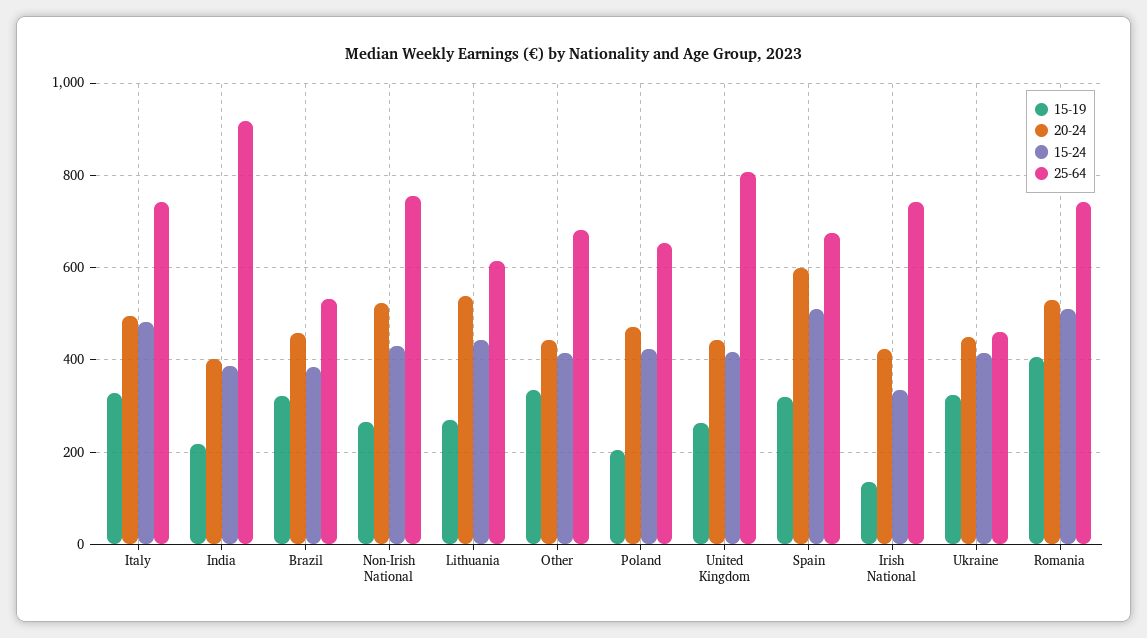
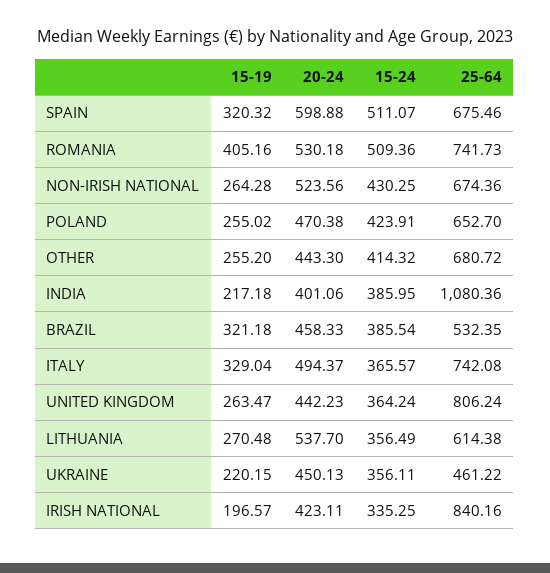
  {
    "15-19": {
      "Italy": 329.04,
      "India": 217.18,
      "Brazil": 321.18,
      "Non-Irish National": 264.28,
      "Lithuania": 270.48,
-     "Other": 340,
+     "Other": 255.2,
-     "Poland": 200,
+     "Poland": 255.02,
      "United Kingdom": 263.47,
      "Spain": 320.32,
-     "Irish National": 140,
+     "Irish National": 196.57,
-     "Ukraine": 320,
+     "Ukraine": 220.15,
      "Romania": 405.16
    },
    "20-24": {
      "Italy": 494.37,
      "India": 401.06,
      "Brazil": 458.33,
      "Non-Irish National": 523.56,
      "Lithuania": 537.7,
      "Other": 443.3,
      "Poland": 470.38,
      "United Kingdom": 442.23,
      "Spain": 598.88,
      "Irish National": 423.11,
      "Ukraine": 450.13,
      "Romania": 530.18
    },
    "15-24": {
-     "Italy": 480,
+     "Italy": 365.57,
      "India": 385.95,
      "Brazil": 385.54,
      "Non-Irish National": 430.25,
-     "Lithuania": 440,
+     "Lithuania": 356.49,
      "Other": 414.32,
      "Poland": 423.91,
-     "United Kingdom": 420,
+     "United Kingdom": 364.24,
      "Spain": 511.07,
      "Irish National": 335.25,
-     "Ukraine": 420,
+     "Ukraine": 356.11,
      "Romania": 509.36
    },
    "25-64": {
      "Italy": 742.08,
-     "India": 920,
+     "India": 1080.36,
      "Brazil": 532.35,
-     "Non-Irish National": 760,
+     "Non-Irish National": 674.36,
      "Lithuania": 614.38,
      "Other": 680.72,
      "Poland": 652.7,
      "United Kingdom": 806.24,
      "Spain": 675.46,
-     "Irish National": 740,
+     "Irish National": 840.16,
      "Ukraine": 461.22,
      "Romania": 741.73
    }
  }

